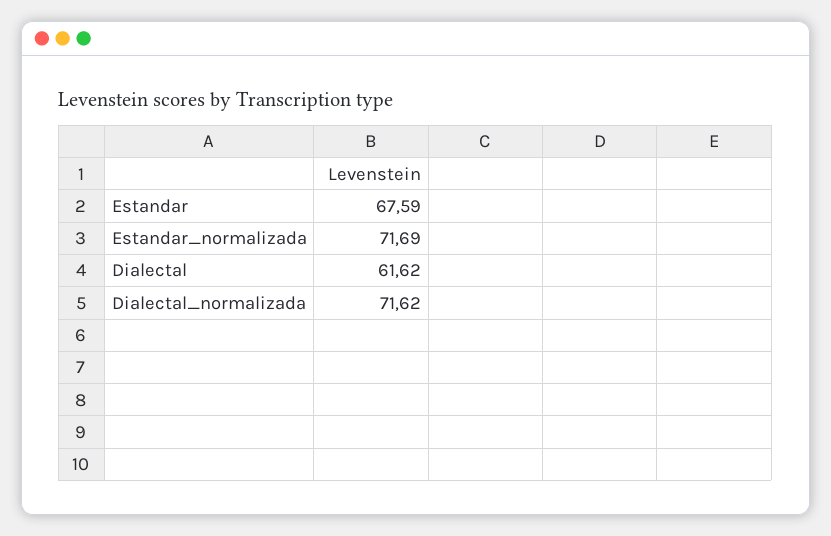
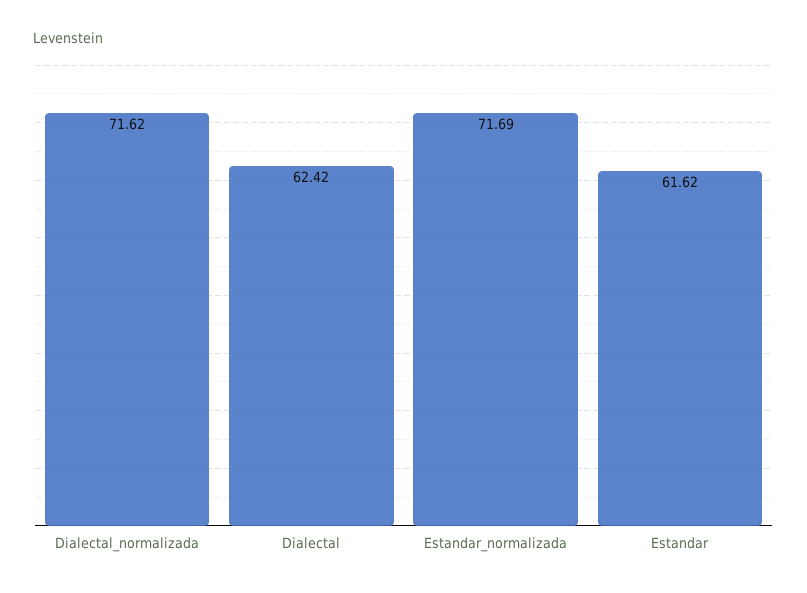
  {
-   "Estandar": 67.59,
+   "Estandar": 61.62,
    "Estandar_normalizada": 71.69,
-   "Dialectal": 61.62,
+   "Dialectal": 62.42,
    "Dialectal_normalizada": 71.62
  }

